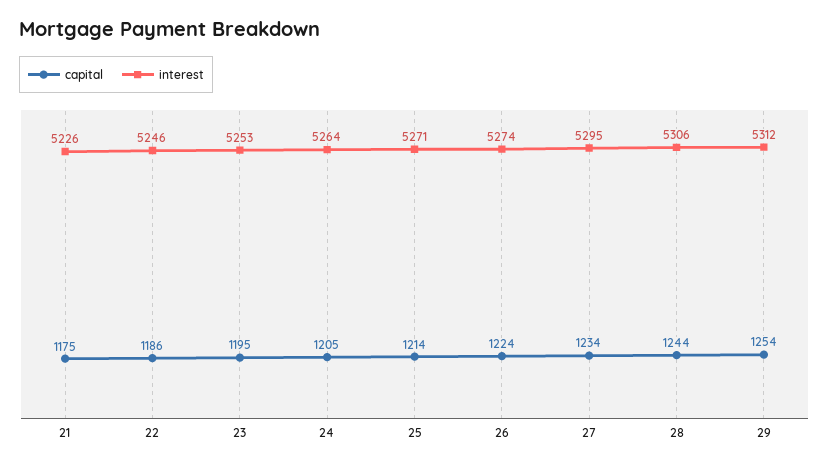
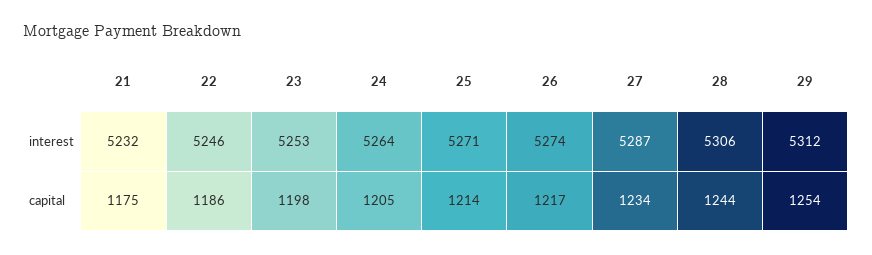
  {
    "capital": {
      "21": 1175,
      "22": 1186,
-     "23": 1195,
+     "23": 1198,
      "24": 1205,
      "25": 1214,
-     "26": 1224,
+     "26": 1217,
      "27": 1234,
      "28": 1244,
      "29": 1254
    },
    "interest": {
-     "21": 5226,
+     "21": 5232,
      "22": 5246,
      "23": 5253,
      "24": 5264,
      "25": 5271,
      "26": 5274,
-     "27": 5295,
+     "27": 5287,
      "28": 5306,
      "29": 5312
    }
  }

